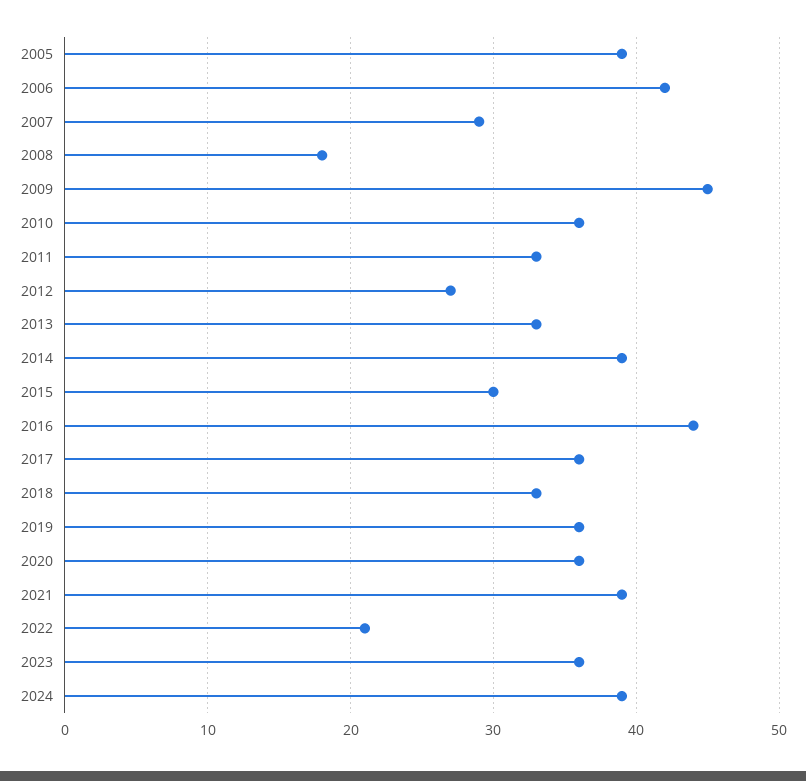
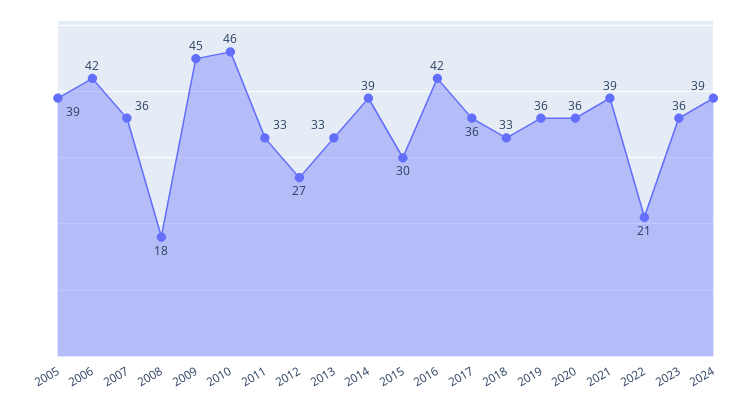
  {
    "2005": 39,
    "2006": 42,
-   "2007": 29,
+   "2007": 36,
    "2008": 18,
    "2009": 45,
-   "2010": 36,
+   "2010": 46,
    "2011": 33,
    "2012": 27,
    "2013": 33,
    "2014": 39,
    "2015": 30,
-   "2016": 44,
+   "2016": 42,
    "2017": 36,
    "2018": 33,
    "2019": 36,
    "2020": 36,
    "2021": 39,
    "2022": 21,
    "2023": 36,
    "2024": 39
  }

